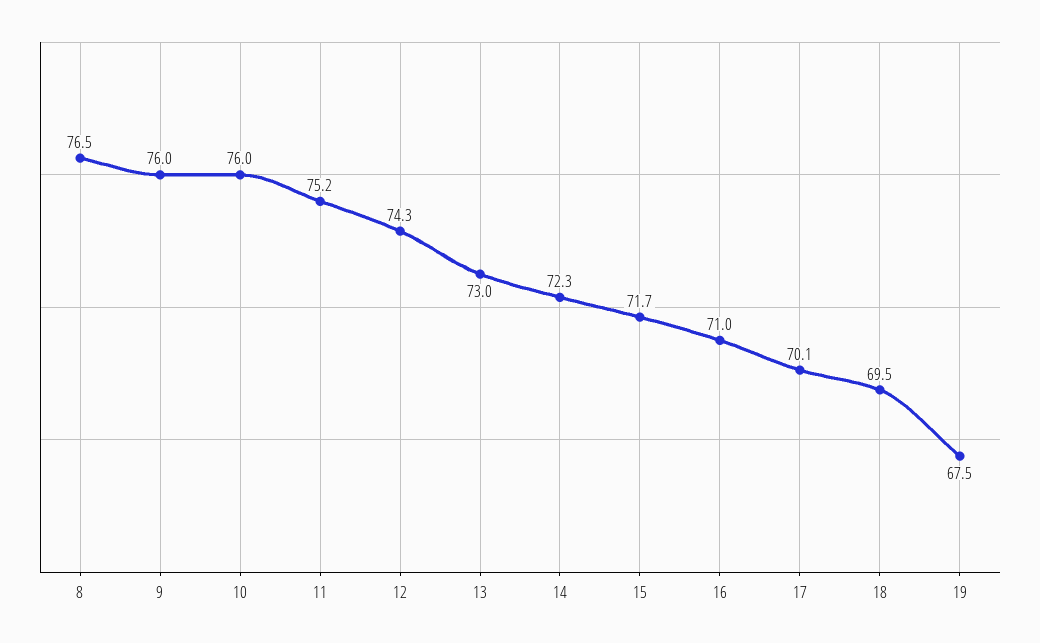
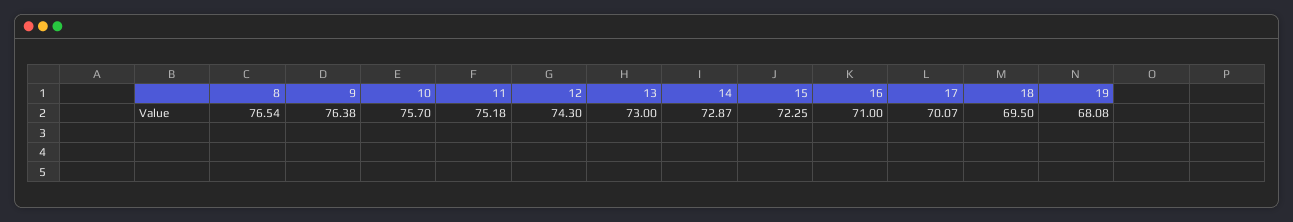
  {
    "8": 76.54,
-   "9": 76,
+   "9": 76.38,
-   "10": 76,
+   "10": 75.7,
    "11": 75.18,
    "12": 74.3,
    "13": 73,
-   "14": 72.3,
+   "14": 72.87,
-   "15": 71.7,
+   "15": 72.25,
    "16": 71,
    "17": 70.07,
    "18": 69.5,
-   "19": 67.5
+   "19": 68.08
  }

